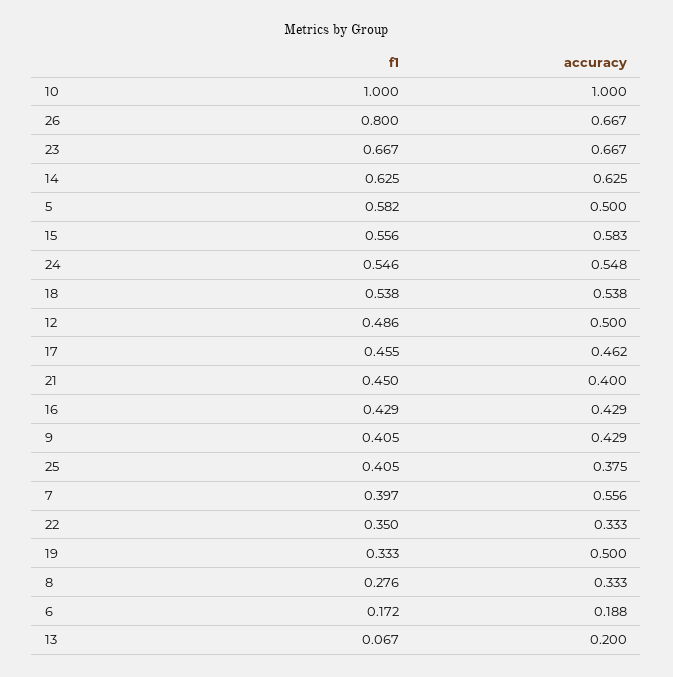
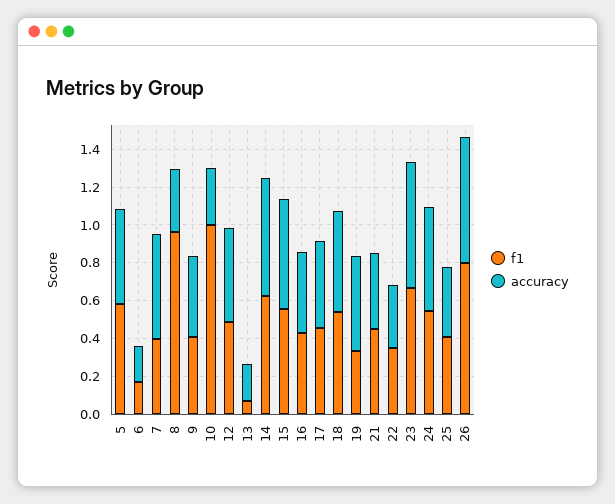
  {
    "f1": {
      "10": 1,
      "26": 0.8,
      "23": 0.667,
      "14": 0.625,
      "5": 0.582,
      "15": 0.556,
      "24": 0.546,
      "18": 0.538,
      "12": 0.486,
      "17": 0.455,
      "21": 0.45,
      "16": 0.429,
      "9": 0.405,
      "25": 0.405,
      "7": 0.397,
      "22": 0.35,
      "19": 0.333,
-     "8": 0.276,
+     "8": 0.95,
      "6": 0.172,
      "13": 0.067
    },
    "accuracy": {
-     "10": 1,
+     "10": 0.3,
      "26": 0.667,
      "23": 0.667,
      "14": 0.625,
      "5": 0.5,
      "15": 0.583,
      "24": 0.548,
      "18": 0.538,
      "12": 0.5,
      "17": 0.462,
      "21": 0.4,
      "16": 0.429,
      "9": 0.429,
      "25": 0.375,
      "7": 0.556,
      "22": 0.333,
      "19": 0.5,
      "8": 0.333,
      "6": 0.188,
      "13": 0.2
    }
  }

